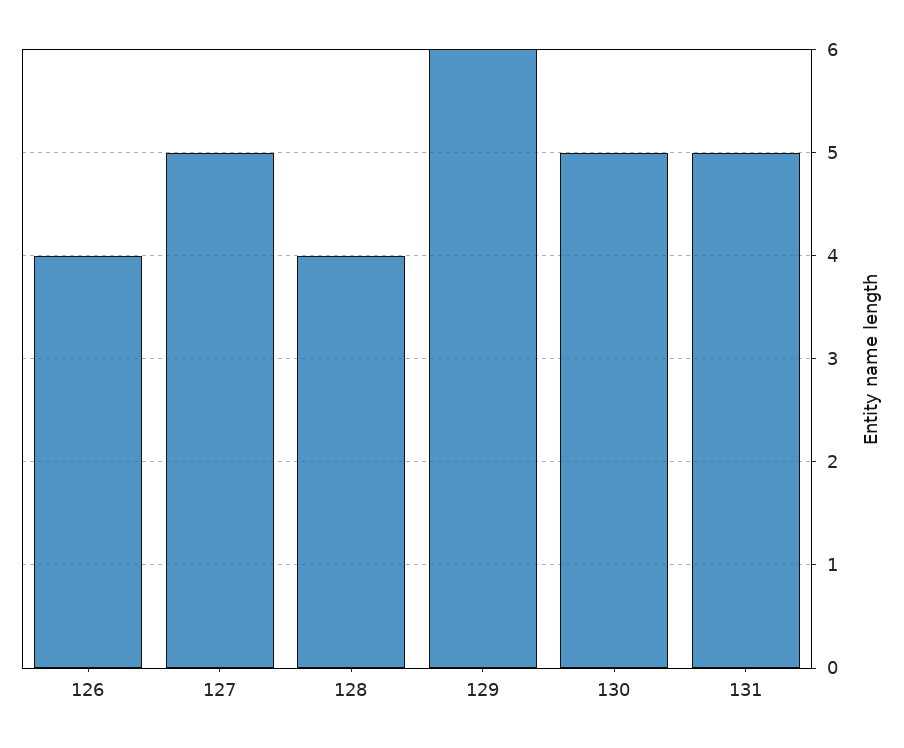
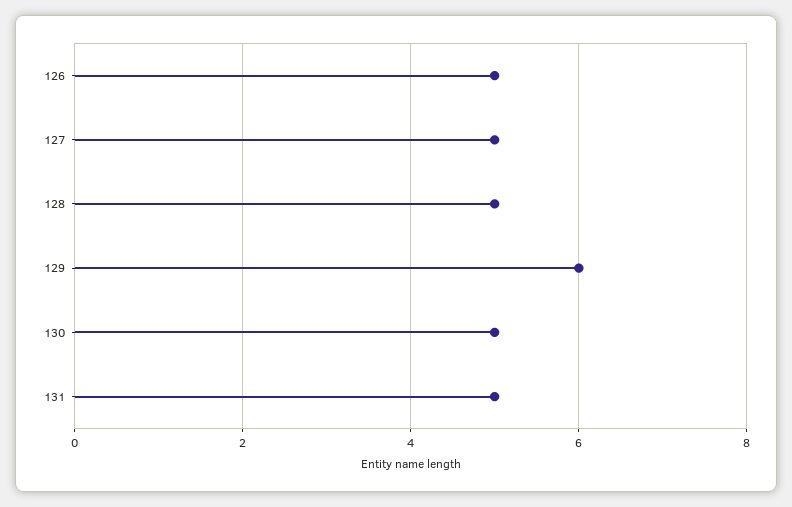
  {
-   "126": 4,
+   "126": 5,
    "127": 5,
-   "128": 4,
+   "128": 5,
    "129": 6,
    "130": 5,
    "131": 5
  }

